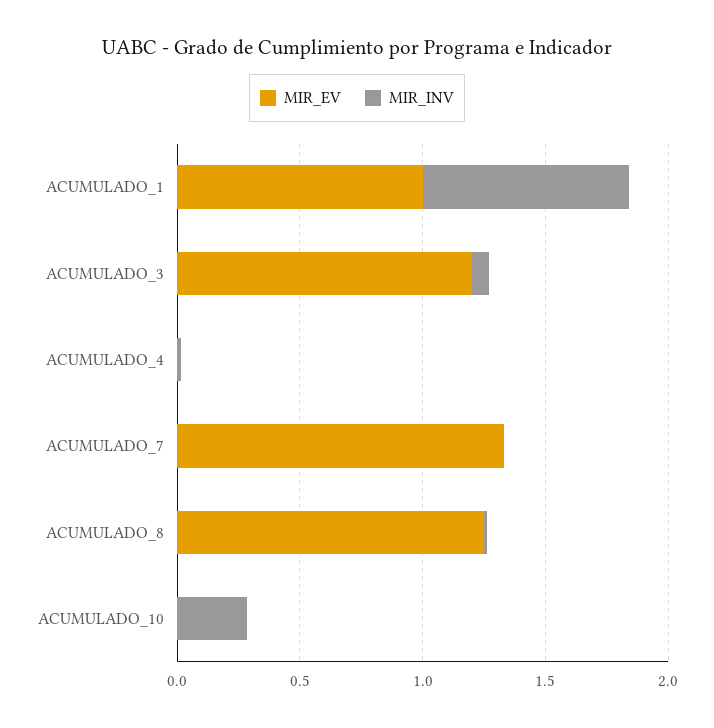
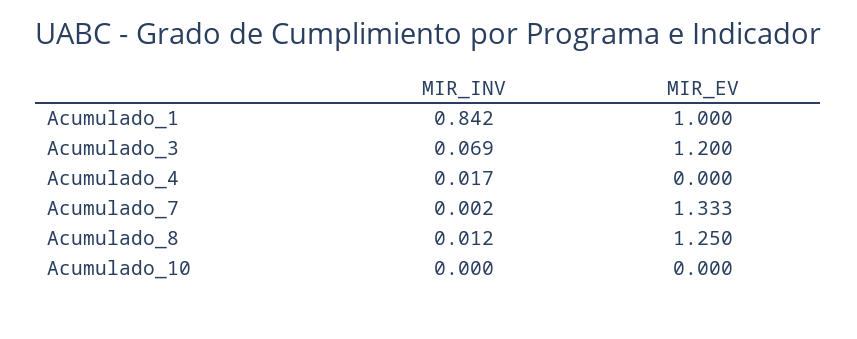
  {
    "MIR_EV": {
      "ACUMULADO_1": 1,
      "ACUMULADO_3": 1.2,
      "ACUMULADO_4": 0,
      "ACUMULADO_7": 1.333,
      "ACUMULADO_8": 1.25,
      "ACUMULADO_10": 0
    },
    "MIR_INV": {
      "ACUMULADO_1": 0.842,
      "ACUMULADO_3": 0.069,
      "ACUMULADO_4": 0.017,
      "ACUMULADO_7": 0.002,
      "ACUMULADO_8": 0.012,
-     "ACUMULADO_10": 0.3
+     "ACUMULADO_10": 0
    }
  }

